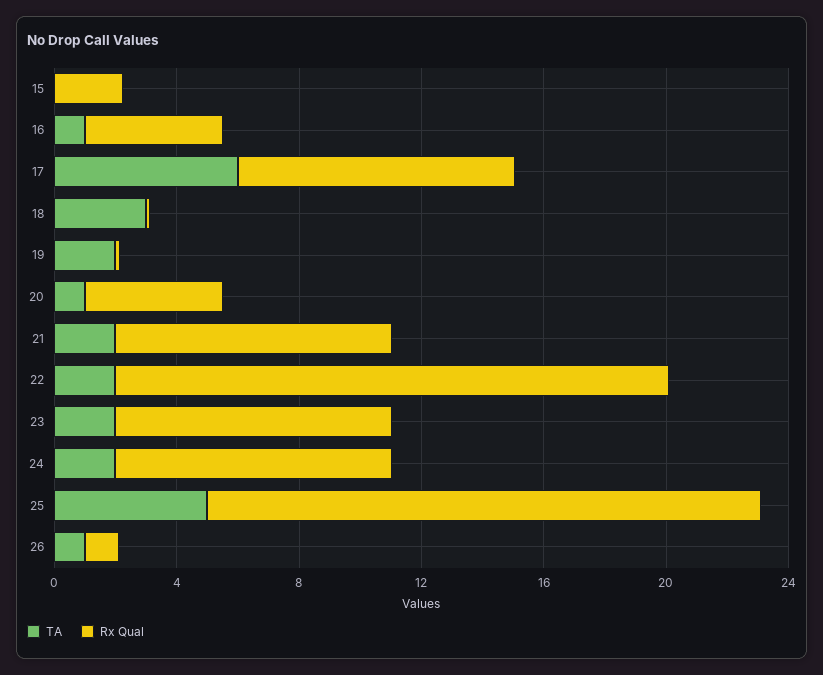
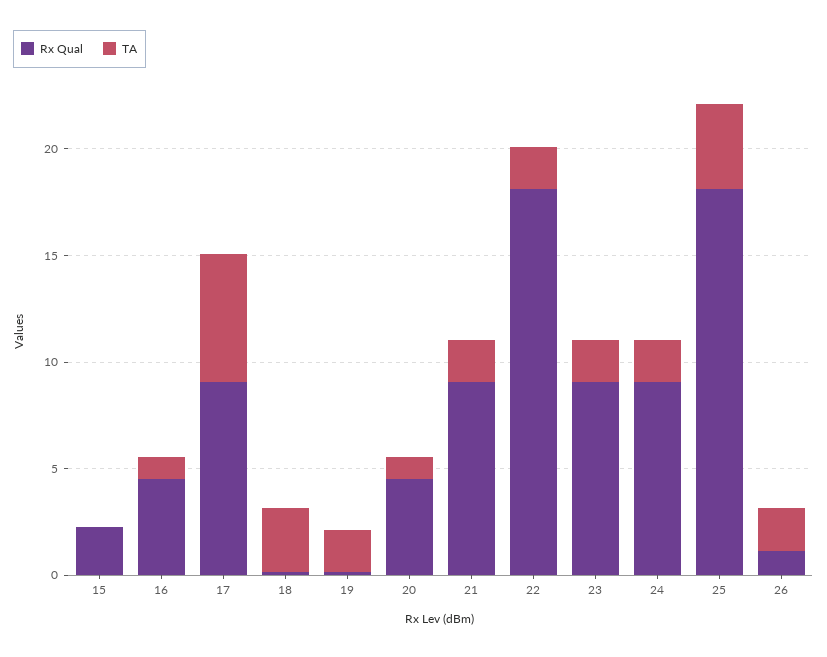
  {
    "TA": {
      "15": 0,
      "16": 1,
      "17": 6,
      "18": 3,
      "19": 2,
      "20": 1,
      "21": 2,
      "22": 2,
      "23": 2,
      "24": 2,
-     "25": 5,
+     "25": 4,
-     "26": 1
+     "26": 2
    },
    "Rx Qual": {
      "15": 2,
      "16": 5,
      "17": 9,
      "18": 0,
      "19": 0,
      "20": 5,
      "21": 9,
      "22": 18,
      "23": 9,
      "24": 9,
      "25": 18,
      "26": 1
    }
  }

